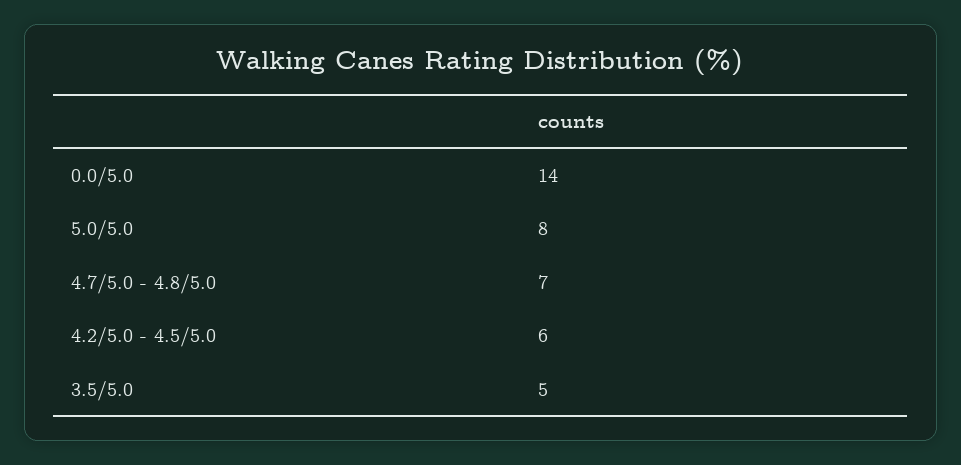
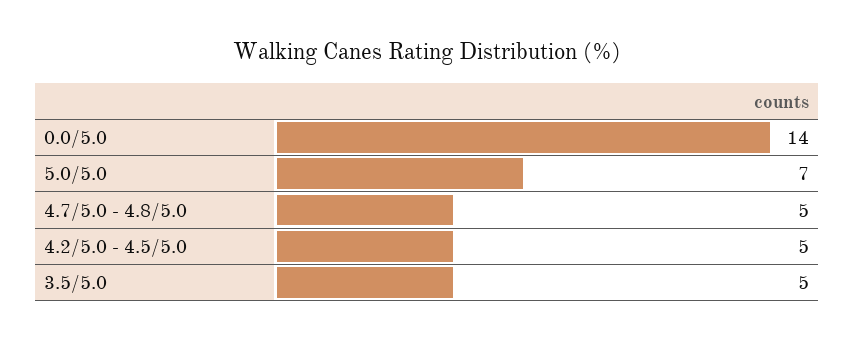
  {
    "0.0/5.0": 14,
-   "5.0/5.0": 8,
+   "5.0/5.0": 7,
-   "4.7/5.0 - 4.8/5.0": 7,
+   "4.7/5.0 - 4.8/5.0": 5,
-   "4.2/5.0 - 4.5/5.0": 6,
+   "4.2/5.0 - 4.5/5.0": 5,
    "3.5/5.0": 5
  }

